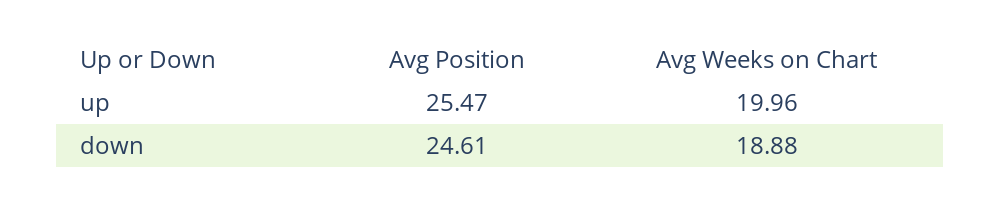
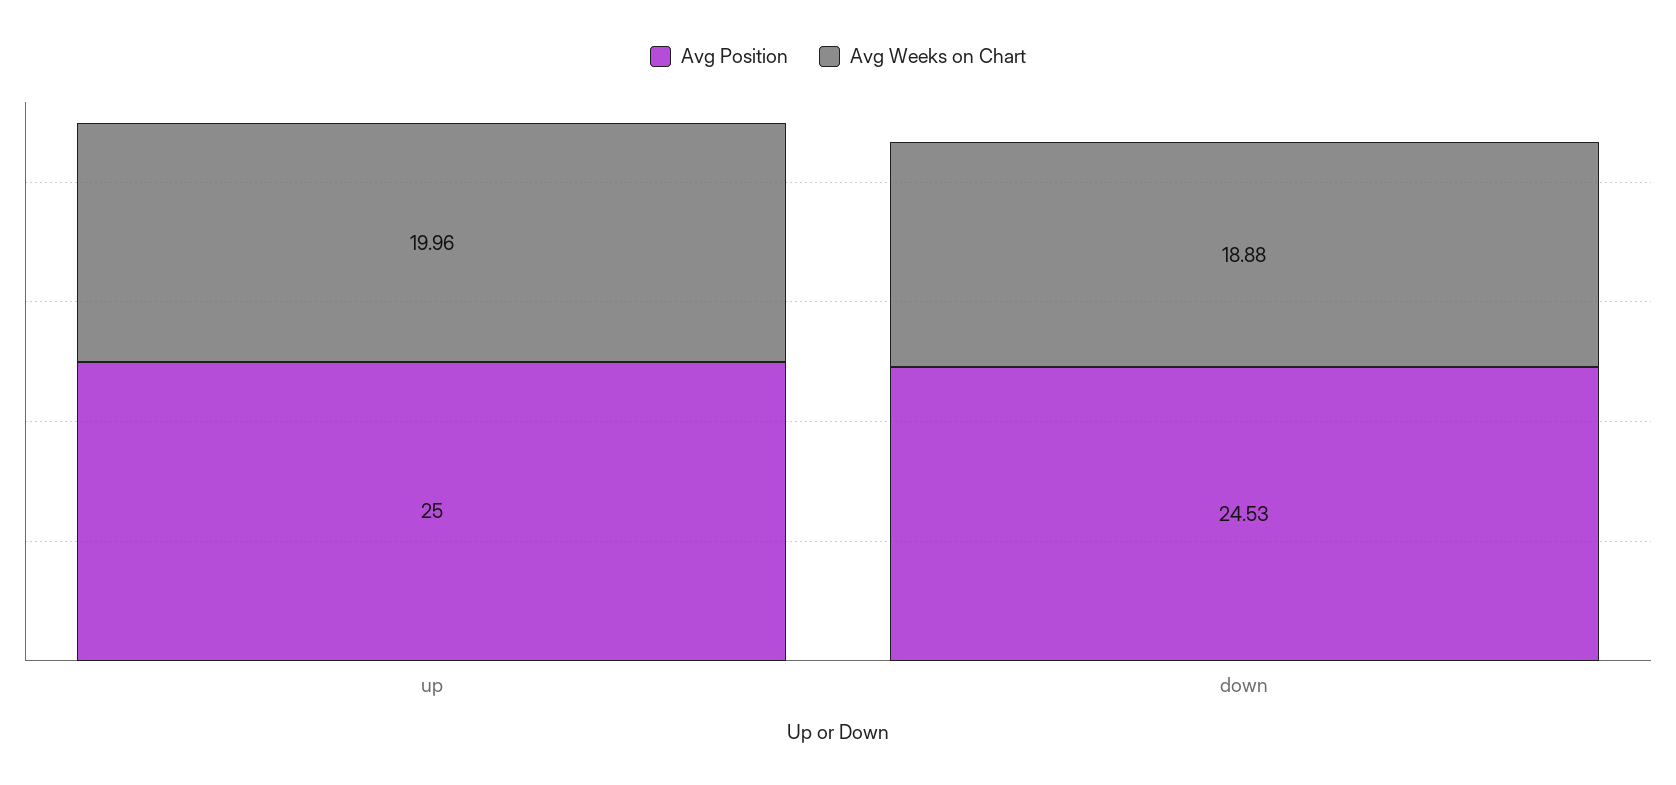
  {
    "Avg Position": {
-     "up": 25.47,
+     "up": 25,
-     "down": 24.61
+     "down": 24.53
    },
    "Avg Weeks on Chart": {
      "up": 19.96,
      "down": 18.88
    }
  }

